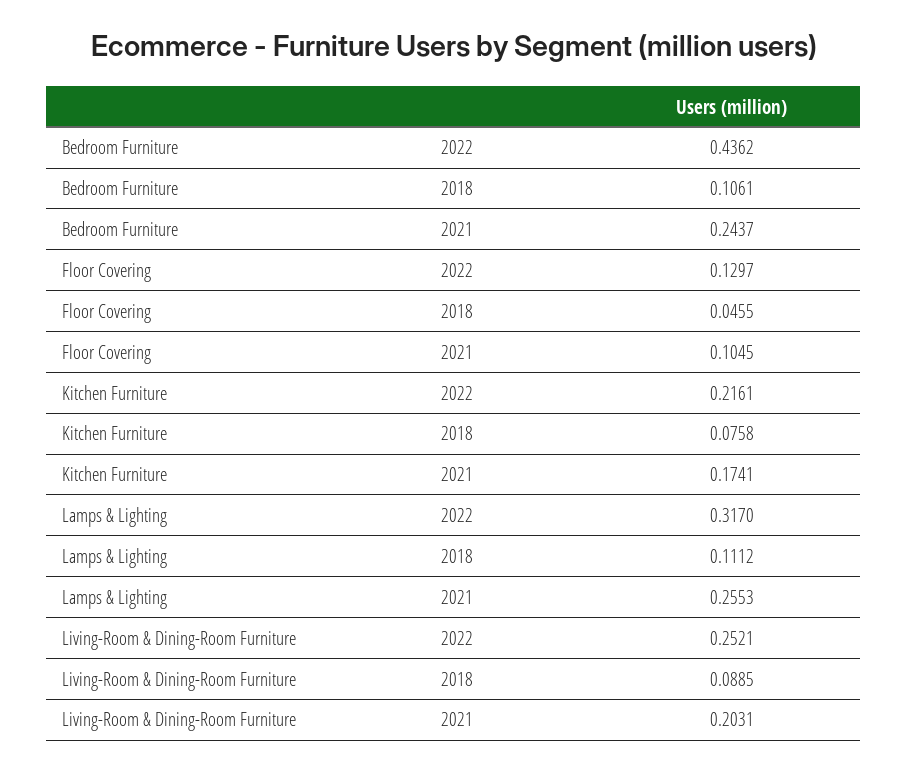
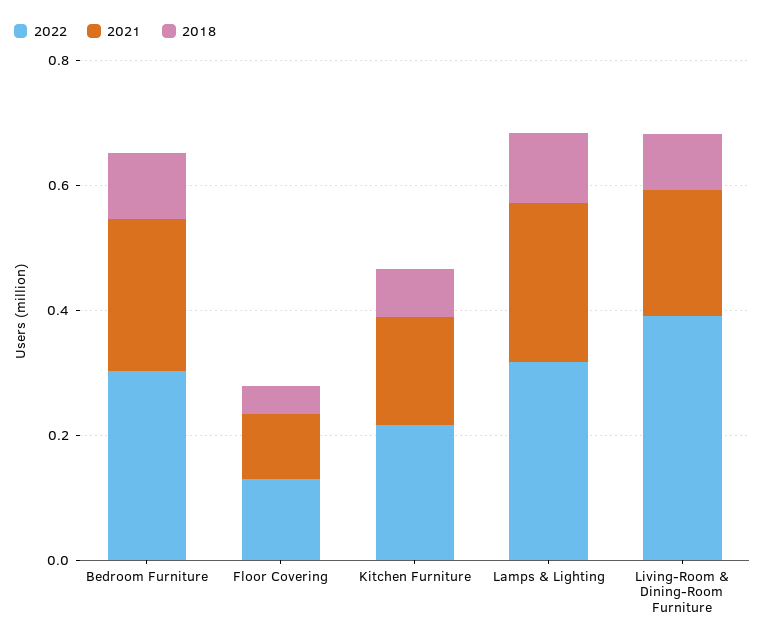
  {
    "2022": {
-     "Bedroom Furniture": 0.4362,
+     "Bedroom Furniture": 0.3,
      "Floor Covering": 0.1297,
      "Kitchen Furniture": 0.2161,
      "Lamps & Lighting": 0.317,
-     "Living-Room & Dining-Room Furniture": 0.2521
+     "Living-Room & Dining-Room Furniture": 0.4
    },
    "2018": {
      "Bedroom Furniture": 0.1061,
      "Floor Covering": 0.0455,
      "Kitchen Furniture": 0.0758,
      "Lamps & Lighting": 0.1112,
      "Living-Room & Dining-Room Furniture": 0.0885
    },
    "2021": {
      "Bedroom Furniture": 0.2437,
      "Floor Covering": 0.1045,
      "Kitchen Furniture": 0.1741,
      "Lamps & Lighting": 0.2553,
      "Living-Room & Dining-Room Furniture": 0.2031
    }
  }

